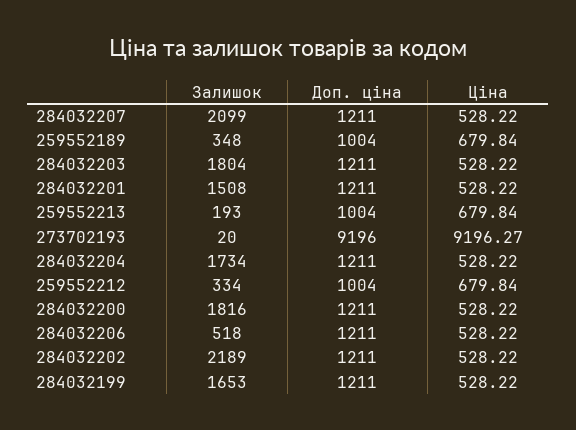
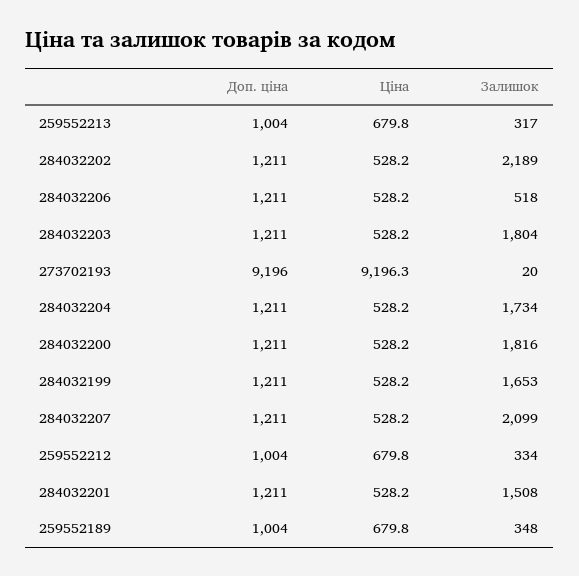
  {
    "Залишок": {
      "284032207": 2099,
      "259552189": 348,
      "284032203": 1804,
      "284032201": 1508,
-     "259552213": 193,
+     "259552213": 317,
      "273702193": 20,
      "284032204": 1734,
      "259552212": 334,
      "284032200": 1816,
      "284032206": 518,
      "284032202": 2189,
      "284032199": 1653
    },
    "Доп. ціна": {
      "284032207": 1211,
      "259552189": 1004,
      "284032203": 1211,
      "284032201": 1211,
      "259552213": 1004,
      "273702193": 9196,
      "284032204": 1211,
      "259552212": 1004,
      "284032200": 1211,
      "284032206": 1211,
      "284032202": 1211,
      "284032199": 1211
    },
    "Ціна": {
      "284032207": 528.22,
      "259552189": 679.84,
      "284032203": 528.22,
      "284032201": 528.22,
      "259552213": 679.84,
      "273702193": 9196.27,
      "284032204": 528.22,
      "259552212": 679.84,
      "284032200": 528.22,
      "284032206": 528.22,
      "284032202": 528.22,
      "284032199": 528.22
    }
  }

